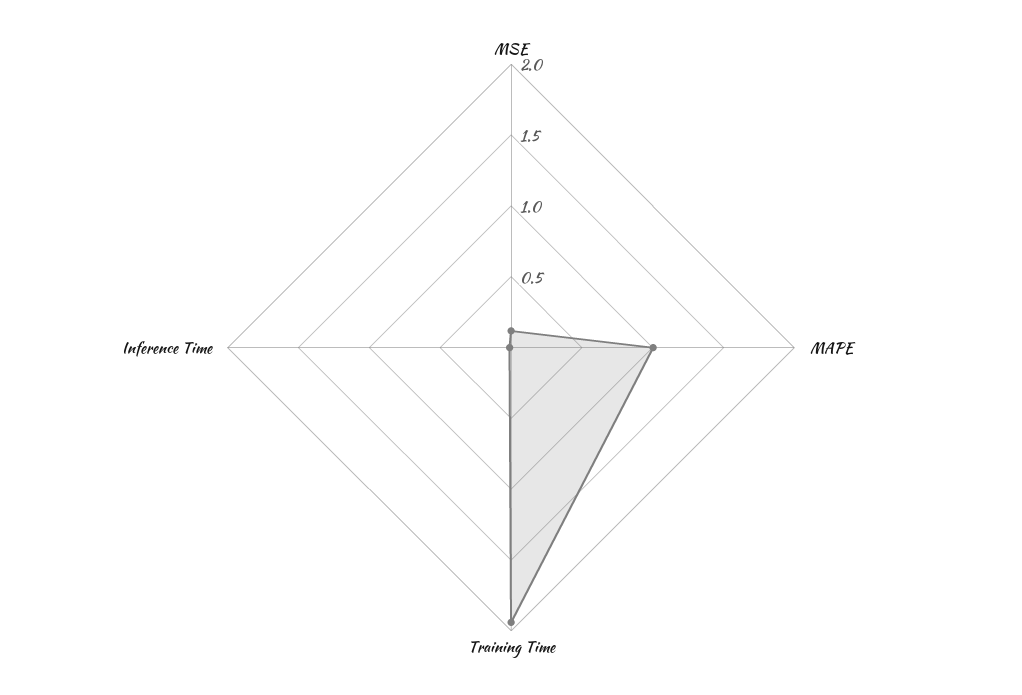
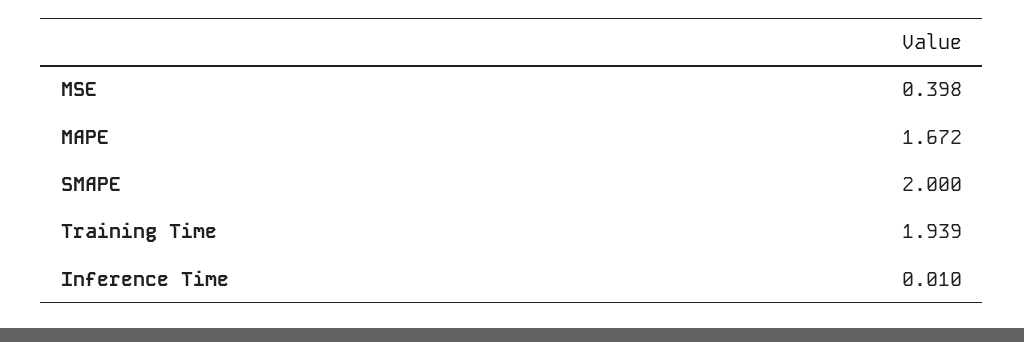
  {
-   "MSE": 0.1,
+   "MSE": 0.398,
-   "MAPE": 1,
+   "MAPE": 1.672,
    "Training Time": 1.939,
-   "Inference Time": 0.01
+   "Inference Time": 0.01,
+   "SMAPE": 2
  }

